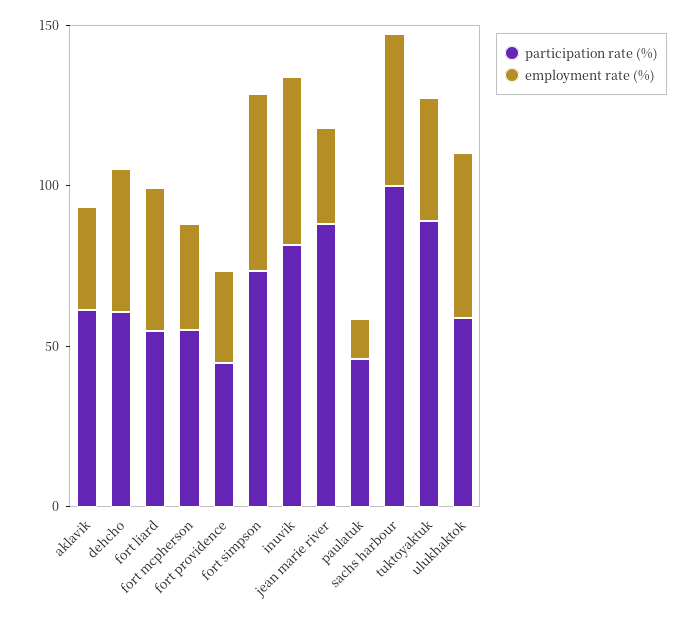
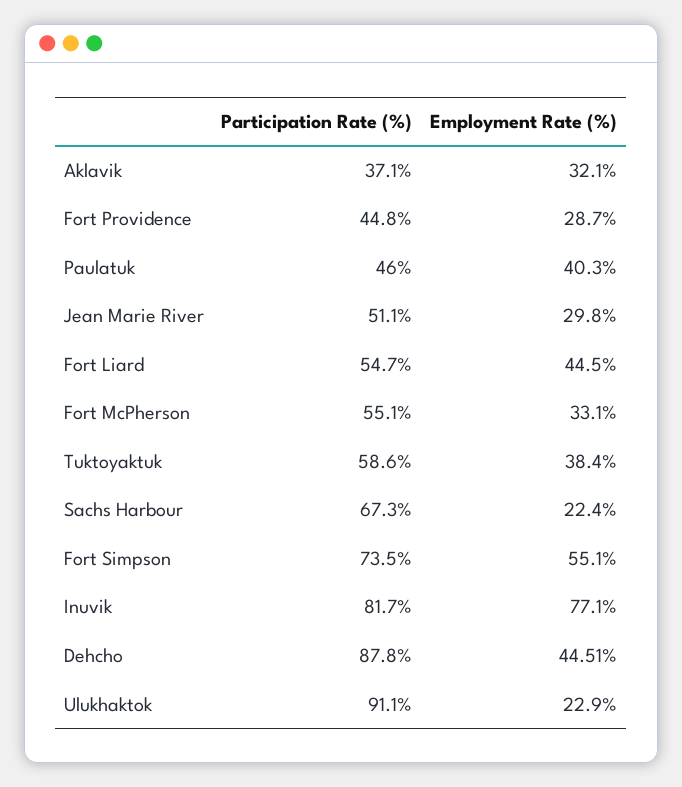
  {
    "participation rate (%)": {
-     "aklavik": 60,
+     "aklavik": 37.1,
-     "dehcho": 60,
+     "dehcho": 87.8,
      "fort liard": 54.7,
      "fort mcpherson": 55.1,
      "fort providence": 44.8,
      "fort simpson": 73.5,
      "inuvik": 81.7,
-     "jean marie river": 90,
+     "jean marie river": 51.1,
      "paulatuk": 46,
-     "sachs harbour": 100,
+     "sachs harbour": 67.3,
-     "tuktoyaktuk": 90,
+     "tuktoyaktuk": 58.6,
-     "ulukhaktok": 60
+     "ulukhaktok": 91.1
    },
    "employment rate (%)": {
      "aklavik": 32.1,
      "dehcho": 44.51,
      "fort liard": 44.5,
      "fort mcpherson": 33.1,
      "fort providence": 28.7,
      "fort simpson": 55.1,
-     "inuvik": 50,
+     "inuvik": 77.1,
      "jean marie river": 29.8,
-     "paulatuk": 10,
+     "paulatuk": 40.3,
-     "sachs harbour": 50,
+     "sachs harbour": 22.4,
      "tuktoyaktuk": 38.4,
-     "ulukhaktok": 50
+     "ulukhaktok": 22.9
    }
  }

